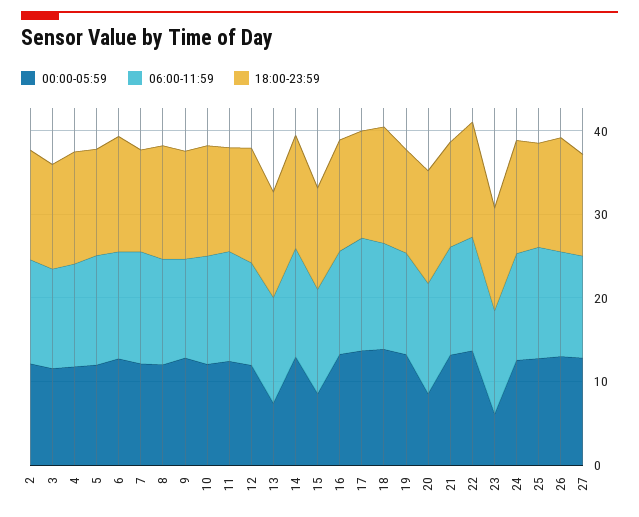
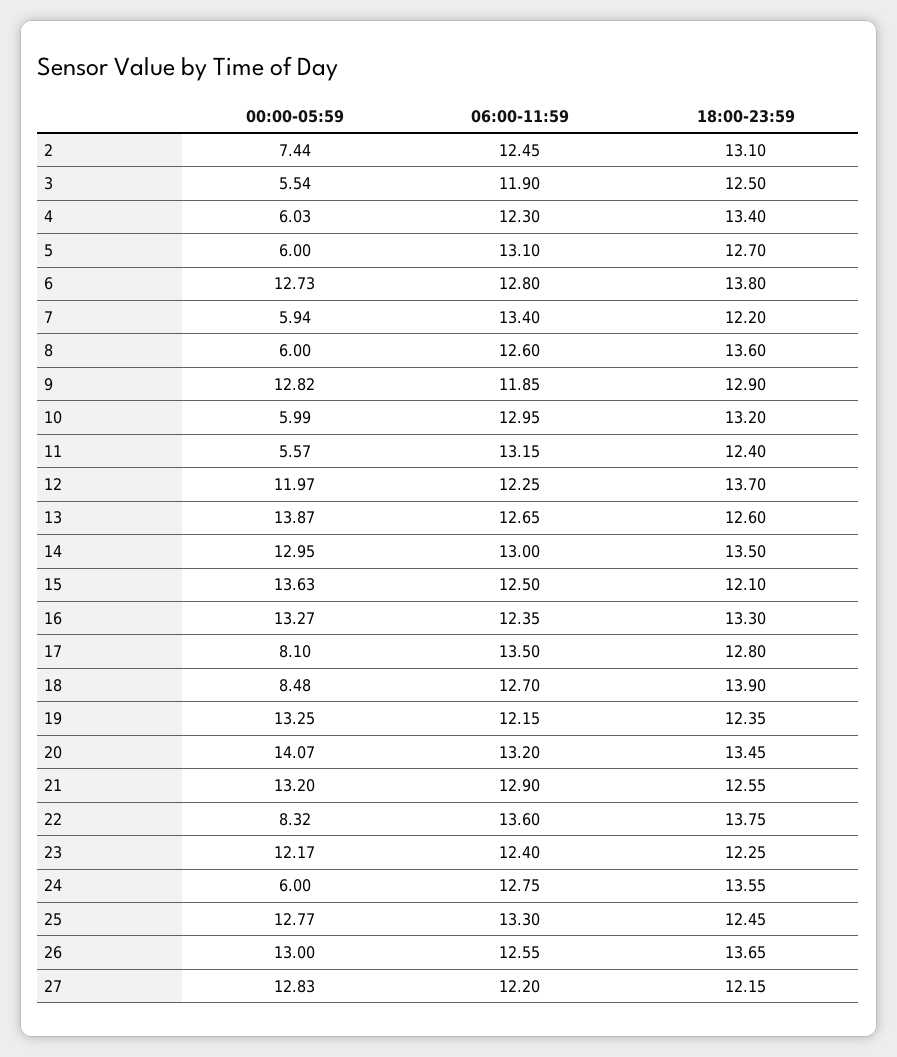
  {
    "00:00-05:59": {
-     "2": 12,
+     "2": 7.44,
-     "3": 12,
+     "3": 5.54,
-     "4": 12,
+     "4": 6.03,
-     "5": 12,
+     "5": 6,
      "6": 12.73,
-     "7": 12,
+     "7": 5.94,
-     "8": 12,
+     "8": 6,
      "9": 12.82,
-     "10": 12,
+     "10": 5.99,
-     "11": 12,
+     "11": 5.57,
      "12": 11.97,
-     "13": 8,
+     "13": 13.87,
      "14": 12.95,
-     "15": 8,
+     "15": 13.63,
      "16": 13.27,
-     "17": 14,
+     "17": 8.1,
-     "18": 14,
+     "18": 8.48,
      "19": 13.25,
-     "20": 8,
+     "20": 14.07,
      "21": 13.2,
-     "22": 14,
+     "22": 8.32,
-     "23": 6,
+     "23": 12.17,
-     "24": 12,
+     "24": 6,
      "25": 12.77,
      "26": 13,
      "27": 12.83
    },
    "06:00-11:59": {
      "2": 12.45,
      "3": 11.9,
      "4": 12.3,
      "5": 13.1,
      "6": 12.8,
      "7": 13.4,
      "8": 12.6,
      "9": 11.85,
      "10": 12.95,
      "11": 13.15,
      "12": 12.25,
      "13": 12.65,
      "14": 13,
      "15": 12.5,
      "16": 12.35,
      "17": 13.5,
      "18": 12.7,
      "19": 12.15,
      "20": 13.2,
      "21": 12.9,
      "22": 13.6,
      "23": 12.4,
      "24": 12.75,
      "25": 13.3,
      "26": 12.55,
      "27": 12.2
    },
    "18:00-23:59": {
      "2": 13.1,
      "3": 12.5,
      "4": 13.4,
      "5": 12.7,
      "6": 13.8,
      "7": 12.2,
      "8": 13.6,
      "9": 12.9,
      "10": 13.2,
      "11": 12.4,
      "12": 13.7,
      "13": 12.6,
      "14": 13.5,
      "15": 12.1,
      "16": 13.3,
      "17": 12.8,
      "18": 13.9,
      "19": 12.35,
      "20": 13.45,
      "21": 12.55,
      "22": 13.75,
      "23": 12.25,
      "24": 13.55,
      "25": 12.45,
      "26": 13.65,
      "27": 12.15
    }
  }

